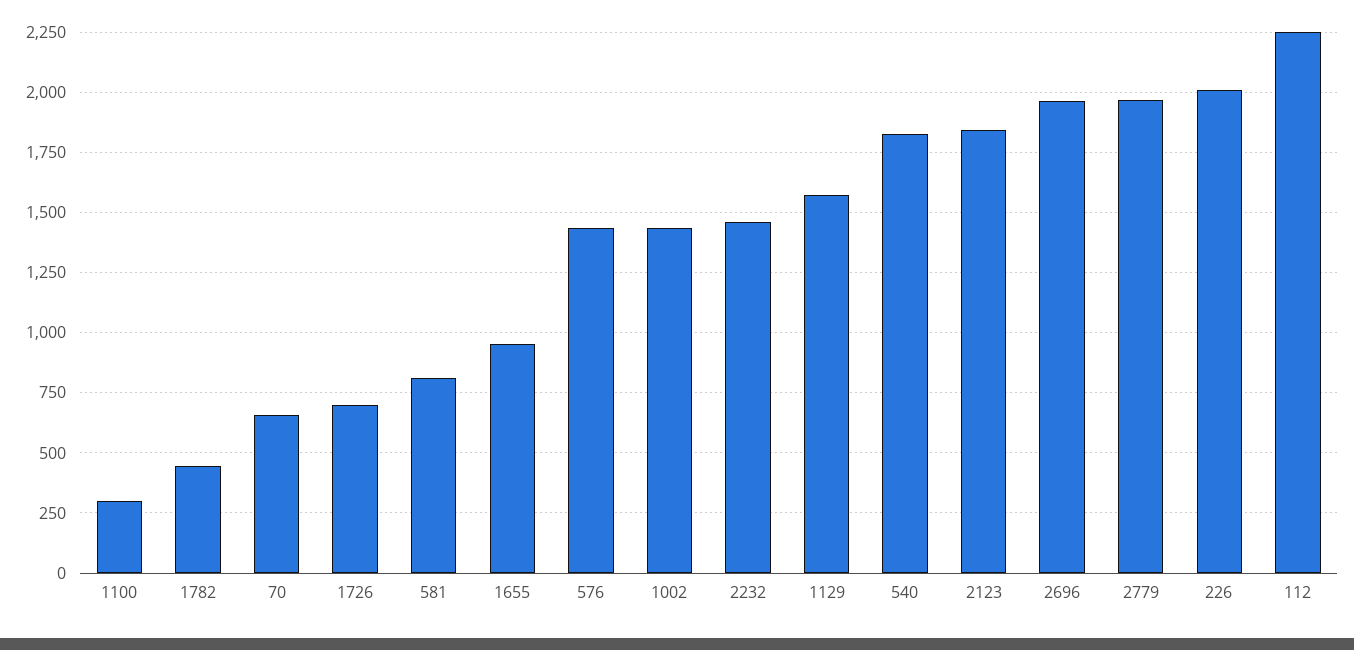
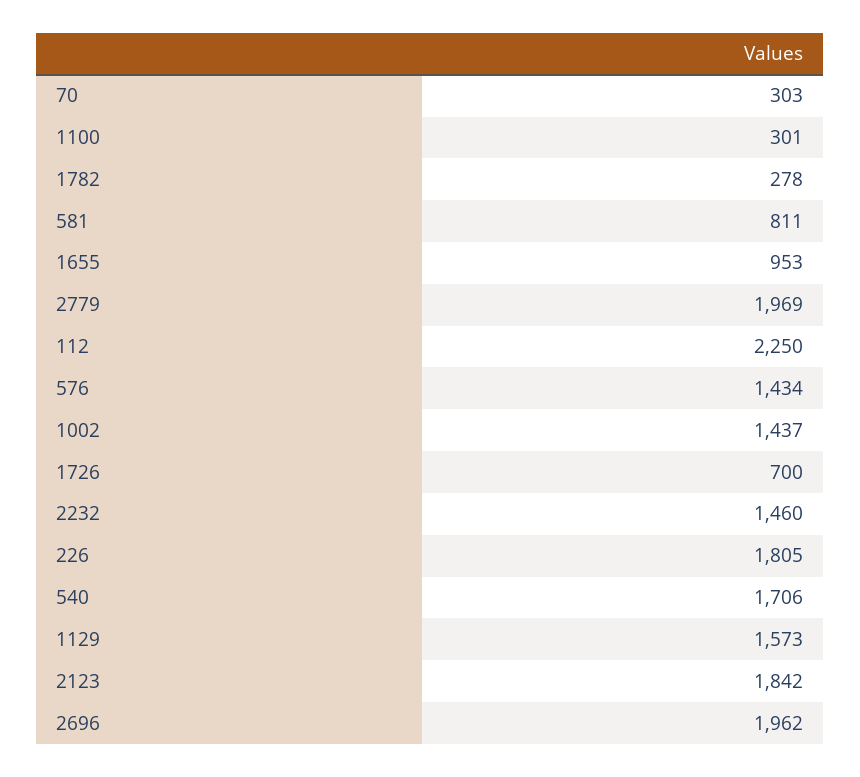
  {
    "1100": 301,
-   "1782": 450,
+   "1782": 278,
-   "70": 650,
+   "70": 303,
    "1726": 700,
    "581": 811,
    "1655": 953,
    "576": 1434,
    "1002": 1437,
    "2232": 1460,
    "1129": 1573,
-   "540": 1825,
+   "540": 1706,
    "2123": 1842,
    "2696": 1962,
    "2779": 1969,
-   "226": 2000,
+   "226": 1805,
    "112": 2250
  }

